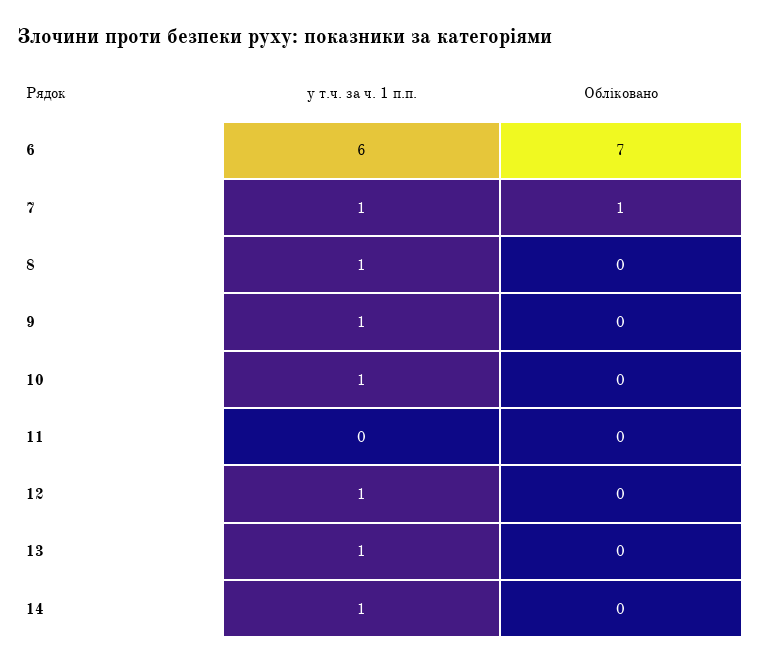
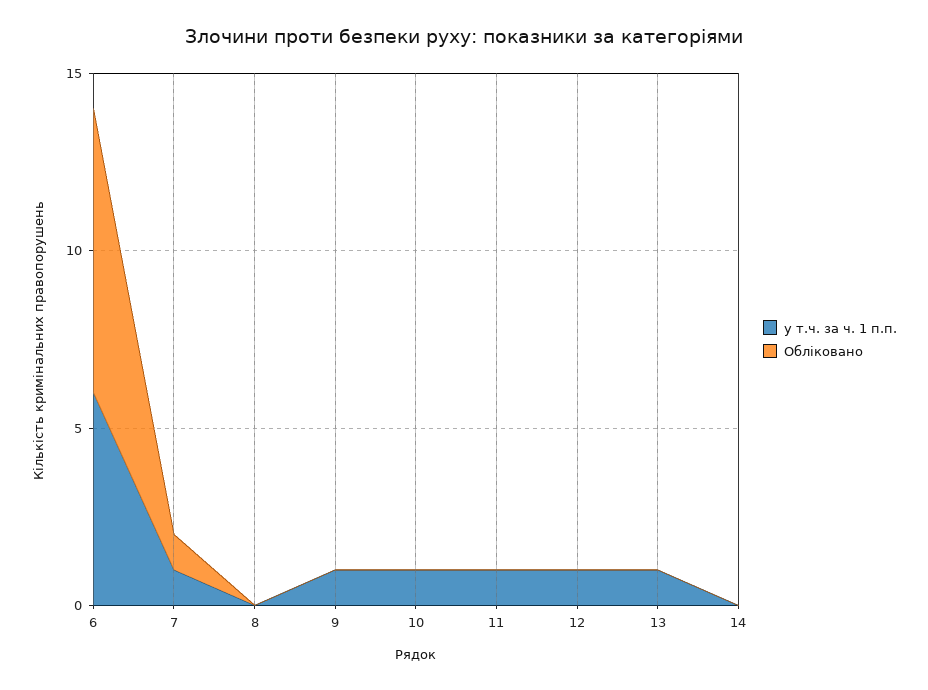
  {
    "у т.ч. за ч. 1 п.п.": {
      "6": 6,
      "7": 1,
-     "8": 1,
+     "8": 0,
      "9": 1,
      "10": 1,
-     "11": 0,
+     "11": 1,
      "12": 1,
      "13": 1,
-     "14": 1
+     "14": 0
    },
    "Обліковано": {
-     "6": 7,
+     "6": 8,
      "7": 1,
      "8": 0,
      "9": 0,
      "10": 0,
      "11": 0,
      "12": 0,
      "13": 0,
      "14": 0
    }
  }

